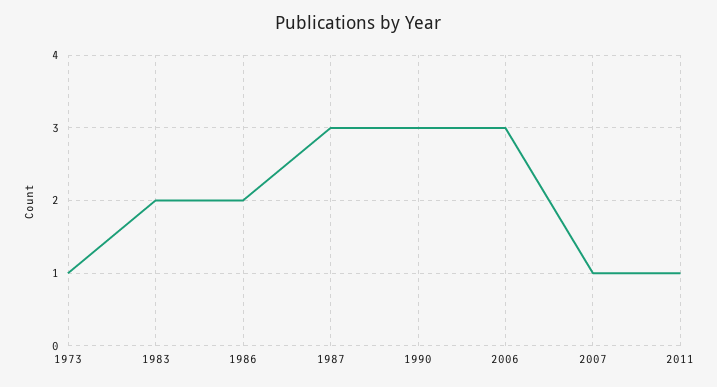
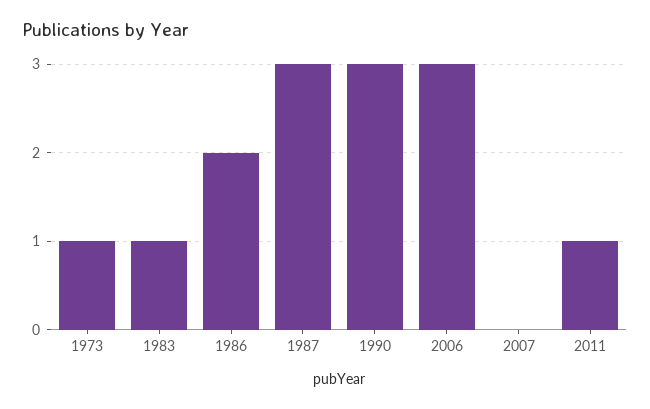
  {
    "1973": 1,
-   "1983": 2,
+   "1983": 1,
    "1986": 2,
    "1987": 3,
    "1990": 3,
    "2006": 3,
-   "2007": 1,
+   "2007": 0,
    "2011": 1
  }

